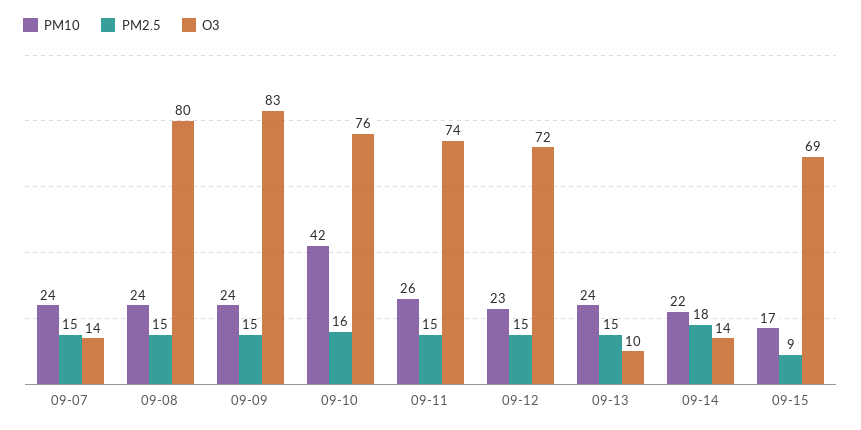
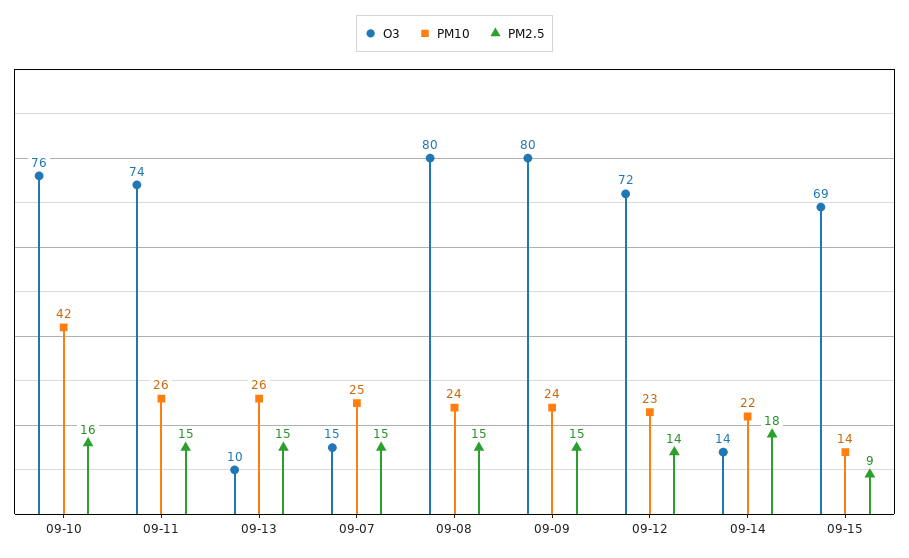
  {
    "PM10": {
-     "09-07": 24,
+     "09-07": 25,
      "09-08": 24,
      "09-09": 24,
      "09-10": 42,
      "09-11": 26,
      "09-12": 23,
-     "09-13": 24,
+     "09-13": 26,
      "09-14": 22,
-     "09-15": 17
+     "09-15": 14
    },
    "PM2.5": {
      "09-07": 15,
      "09-08": 15,
      "09-09": 15,
      "09-10": 16,
      "09-11": 15,
-     "09-12": 15,
+     "09-12": 14,
      "09-13": 15,
      "09-14": 18,
      "09-15": 9
    },
    "O3": {
-     "09-07": 14,
+     "09-07": 15,
      "09-08": 80,
-     "09-09": 83,
+     "09-09": 80,
      "09-10": 76,
      "09-11": 74,
      "09-12": 72,
      "09-13": 10,
      "09-14": 14,
      "09-15": 69
    }
  }

